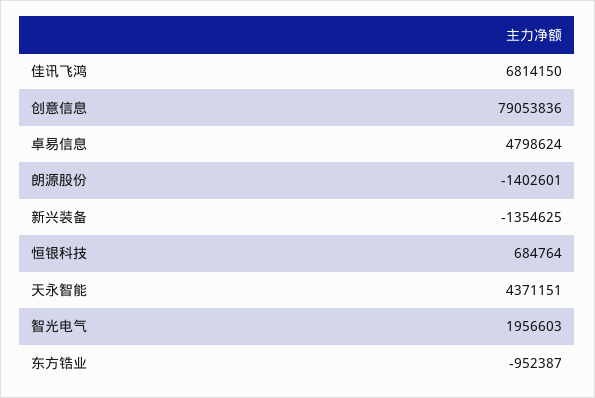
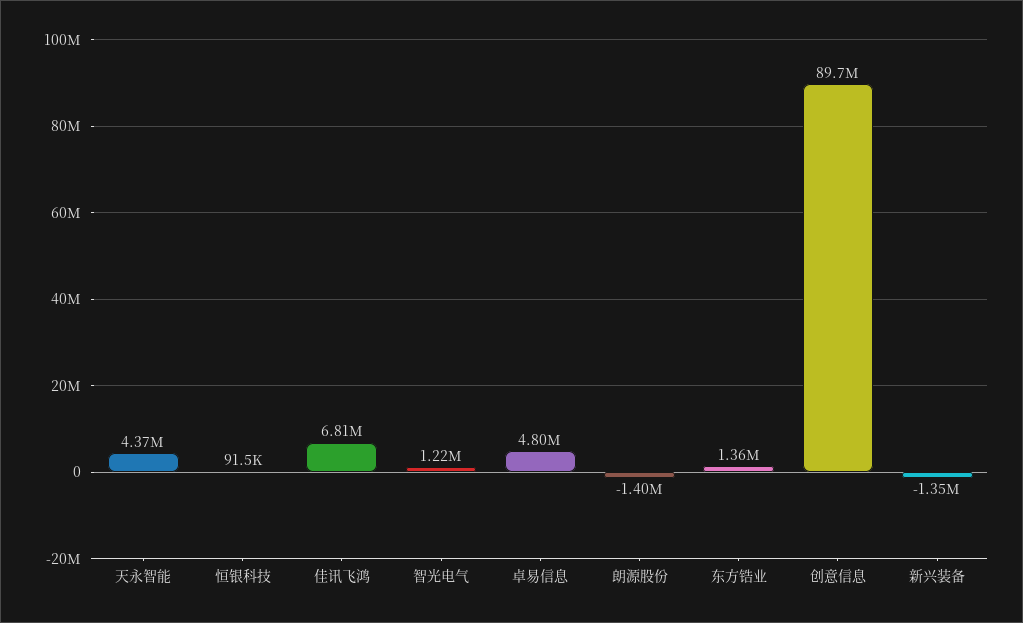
  {
    "佳讯飞鸿": 6814150,
-   "创意信息": 79053836,
+   "创意信息": 89700000,
    "卓易信息": 4798624,
    "朗源股份": -1402601,
    "新兴装备": -1354625,
-   "恒银科技": 684764,
+   "恒银科技": 91500,
    "天永智能": 4371151,
-   "智光电气": 1956603,
+   "智光电气": 1220000,
-   "东方锆业": -952387
+   "东方锆业": 1360000
  }

